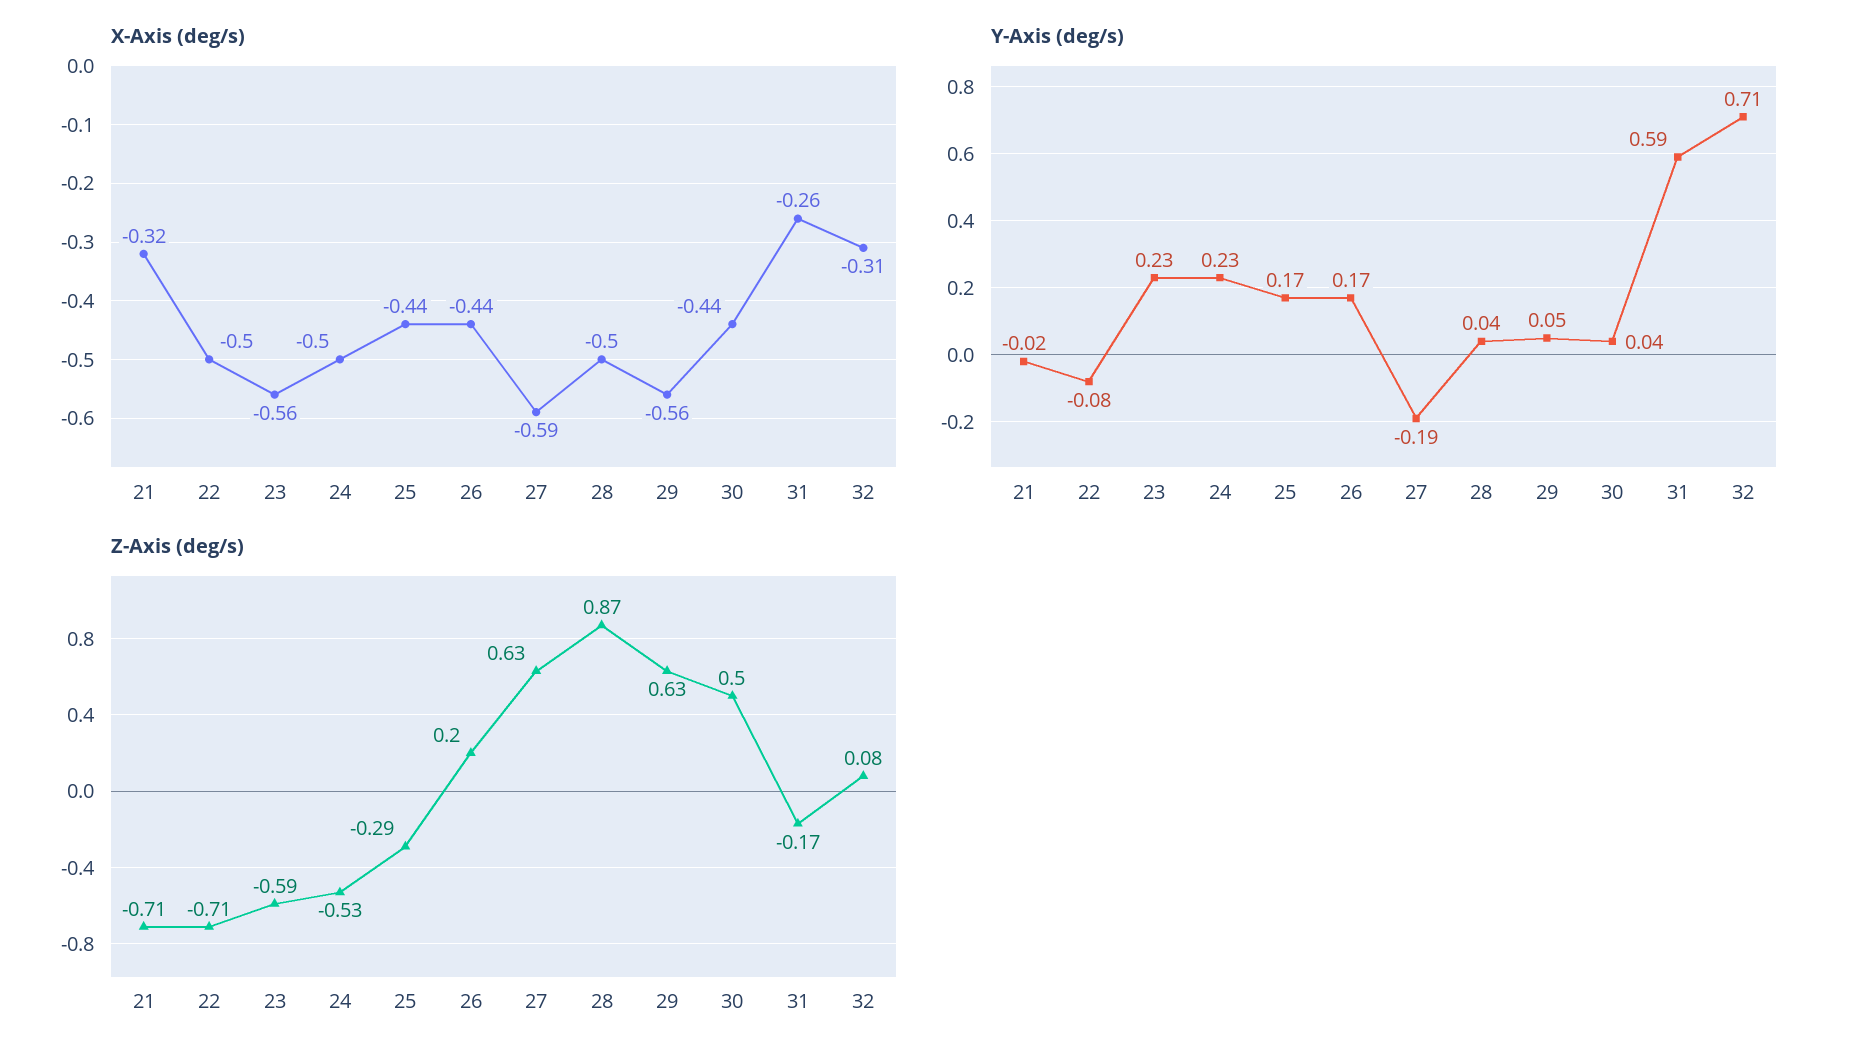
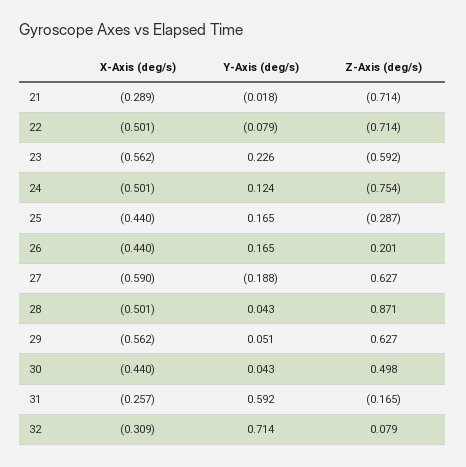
  {
    "X-Axis (deg/s)": {
-     "21": -0.32,
+     "21": -0.289,
      "22": -0.501,
      "23": -0.562,
      "24": -0.501,
      "25": -0.44,
      "26": -0.44,
      "27": -0.59,
      "28": -0.501,
      "29": -0.562,
      "30": -0.44,
      "31": -0.257,
      "32": -0.309
    },
    "Y-Axis (deg/s)": {
      "21": -0.018,
      "22": -0.079,
      "23": 0.226,
-     "24": 0.23,
+     "24": 0.124,
      "25": 0.165,
      "26": 0.165,
      "27": -0.188,
      "28": 0.043,
      "29": 0.051,
      "30": 0.043,
      "31": 0.592,
      "32": 0.714
    },
    "Z-Axis (deg/s)": {
      "21": -0.714,
      "22": -0.714,
      "23": -0.592,
-     "24": -0.53,
+     "24": -0.754,
      "25": -0.287,
      "26": 0.201,
      "27": 0.627,
      "28": 0.871,
      "29": 0.627,
      "30": 0.498,
      "31": -0.165,
      "32": 0.079
    }
  }

